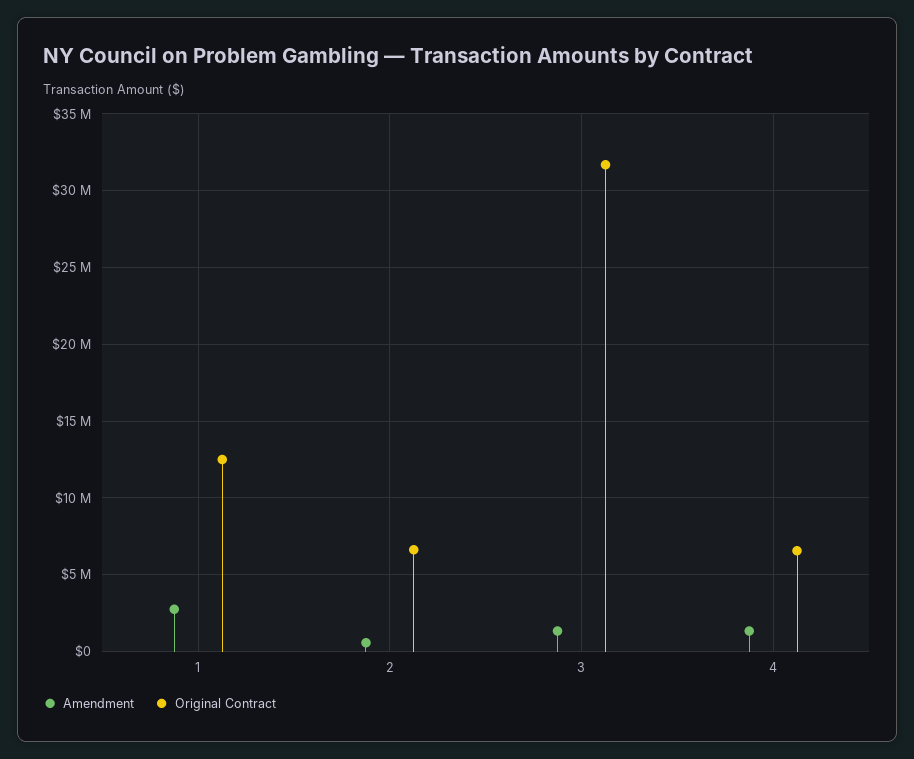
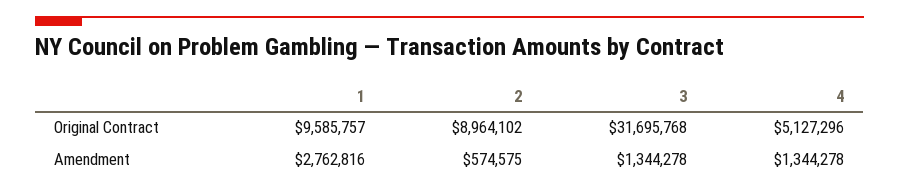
  {
    "Amendment": {
      "1": 2762816,
      "2": 574575,
      "3": 1344278,
      "4": 1344278
    },
    "Original Contract": {
-     "1": 12500000,
+     "1": 9585757,
-     "2": 6500000,
+     "2": 8964102,
      "3": 31695768,
-     "4": 6500000
+     "4": 5127296
    }
  }

